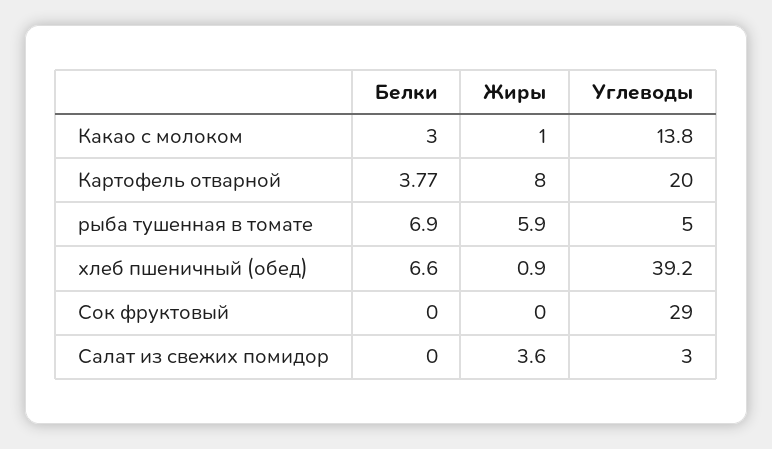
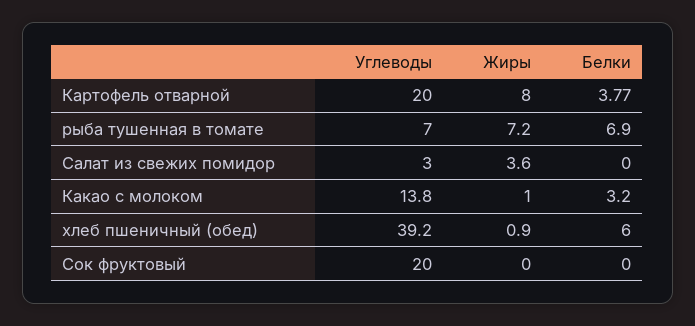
  {
    "Белки": {
-     "Какао с молоком": 3,
+     "Какао с молоком": 3.2,
      "Картофель отварной": 3.77,
      "рыба тушенная в томате": 6.9,
-     "хлеб пшеничный (обед)": 6.6,
+     "хлеб пшеничный (обед)": 6,
      "Сок фруктовый": 0,
      "Салат из свежих помидор": 0
    },
    "Жиры": {
      "Какао с молоком": 1,
      "Картофель отварной": 8,
-     "рыба тушенная в томате": 5.9,
+     "рыба тушенная в томате": 7.2,
      "хлеб пшеничный (обед)": 0.9,
      "Сок фруктовый": 0,
      "Салат из свежих помидор": 3.6
    },
    "Углеводы": {
      "Какао с молоком": 13.8,
      "Картофель отварной": 20,
-     "рыба тушенная в томате": 5,
+     "рыба тушенная в томате": 7,
      "хлеб пшеничный (обед)": 39.2,
-     "Сок фруктовый": 29,
+     "Сок фруктовый": 20,
      "Салат из свежих помидор": 3
    }
  }

